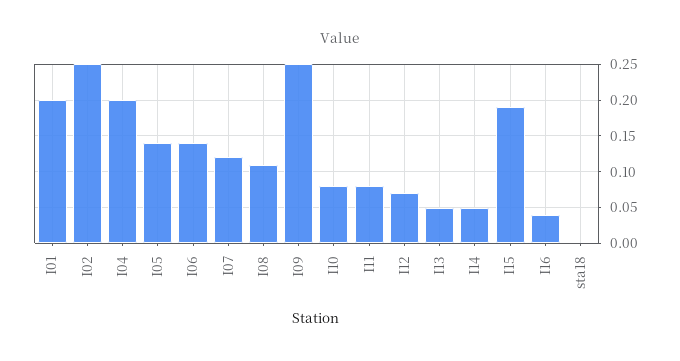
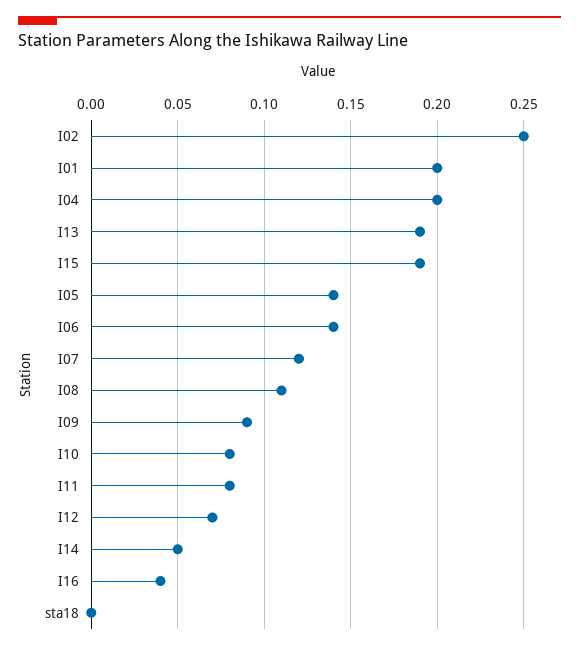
  {
    "I01": 0.2,
    "I02": 0.25,
    "I04": 0.2,
    "I05": 0.14,
    "I06": 0.14,
    "I07": 0.12,
    "I08": 0.11,
-   "I09": 0.25,
+   "I09": 0.09,
    "I10": 0.08,
    "I11": 0.08,
    "I12": 0.07,
-   "I13": 0.05,
+   "I13": 0.19,
    "I14": 0.05,
    "I15": 0.19,
    "I16": 0.04,
    "sta18": 0
  }

